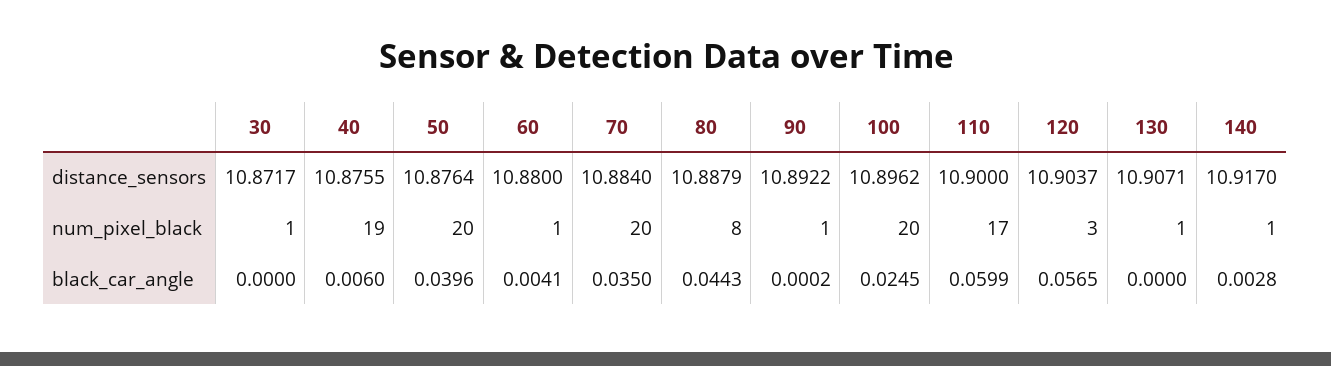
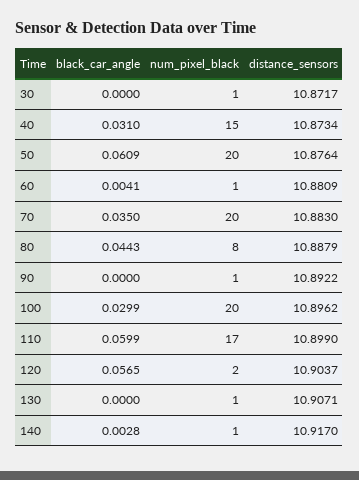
  {
    "30": {
      "distance_sensors": 10.8717,
      "num_pixel_black": 1,
      "black_car_angle": 0
    },
    "40": {
-     "distance_sensors": 10.8755,
+     "distance_sensors": 10.8734,
-     "num_pixel_black": 19,
+     "num_pixel_black": 15,
-     "black_car_angle": 0.006
+     "black_car_angle": 0.031
    },
    "50": {
      "distance_sensors": 10.8764,
      "num_pixel_black": 20,
-     "black_car_angle": 0.0396
+     "black_car_angle": 0.0609
    },
    "60": {
-     "distance_sensors": 10.88,
+     "distance_sensors": 10.8809,
      "num_pixel_black": 1,
      "black_car_angle": 0.0041
    },
    "70": {
-     "distance_sensors": 10.884,
+     "distance_sensors": 10.883,
      "num_pixel_black": 20,
      "black_car_angle": 0.035
    },
    "80": {
      "distance_sensors": 10.8879,
      "num_pixel_black": 8,
      "black_car_angle": 0.0443
    },
    "90": {
      "distance_sensors": 10.8922,
      "num_pixel_black": 1,
-     "black_car_angle": 0.0002
+     "black_car_angle": 0
    },
    "100": {
      "distance_sensors": 10.8962,
      "num_pixel_black": 20,
-     "black_car_angle": 0.0245
+     "black_car_angle": 0.0299
    },
    "110": {
-     "distance_sensors": 10.9,
+     "distance_sensors": 10.899,
      "num_pixel_black": 17,
      "black_car_angle": 0.0599
    },
    "120": {
      "distance_sensors": 10.9037,
-     "num_pixel_black": 3,
+     "num_pixel_black": 2,
      "black_car_angle": 0.0565
    },
    "130": {
      "distance_sensors": 10.9071,
      "num_pixel_black": 1,
      "black_car_angle": 0
    },
    "140": {
      "distance_sensors": 10.917,
      "num_pixel_black": 1,
      "black_car_angle": 0.0028
    }
  }

